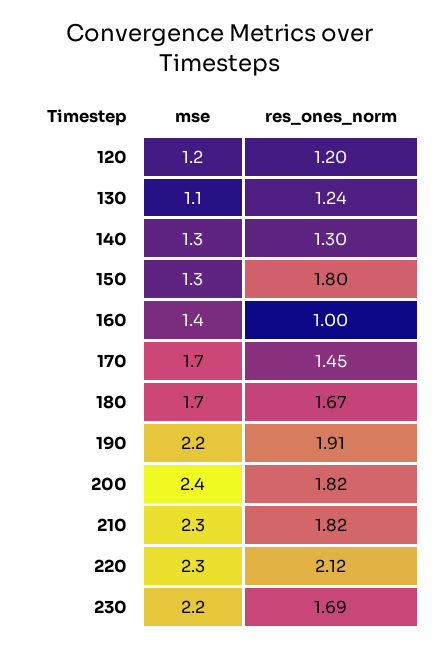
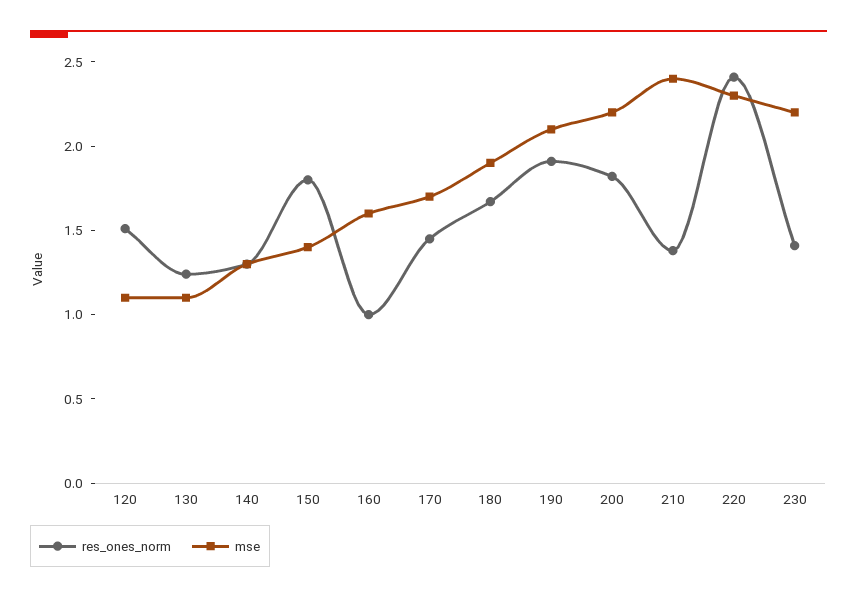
  {
    "mse": {
-     "120": 1.2,
+     "120": 1.1,
      "130": 1.1,
      "140": 1.3,
-     "150": 1.3,
+     "150": 1.4,
-     "160": 1.4,
+     "160": 1.6,
      "170": 1.7,
-     "180": 1.7,
+     "180": 1.9,
-     "190": 2.2,
+     "190": 2.1,
-     "200": 2.4,
+     "200": 2.2,
-     "210": 2.3,
+     "210": 2.4,
      "220": 2.3,
      "230": 2.2
    },
    "res_ones_norm": {
-     "120": 1.2,
+     "120": 1.5,
      "130": 1.24,
      "140": 1.3,
      "150": 1.8,
      "160": 1,
      "170": 1.45,
      "180": 1.67,
      "190": 1.91,
      "200": 1.82,
-     "210": 1.82,
+     "210": 1.4,
-     "220": 2.12,
+     "220": 2.4,
-     "230": 1.69
+     "230": 1.4
    }
  }

